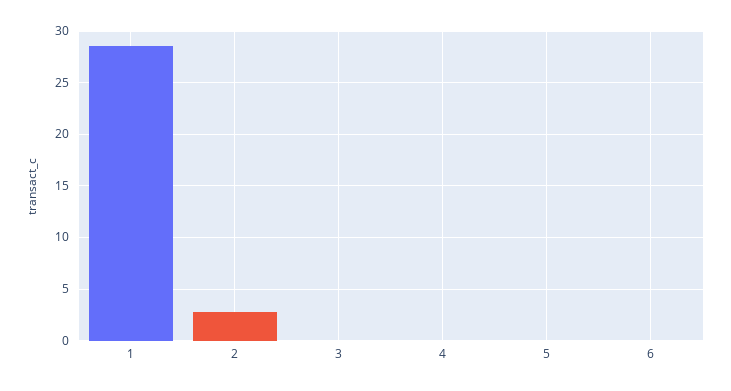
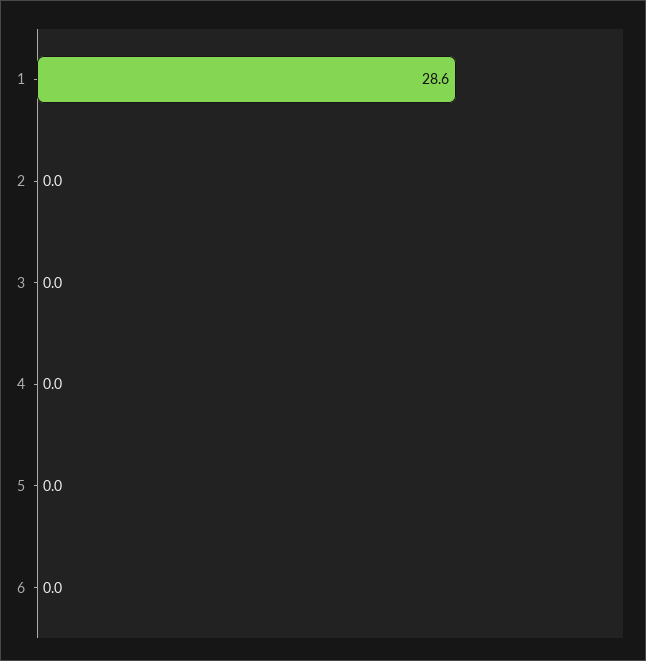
  {
    "1": 28.6,
-   "2": 3,
+   "2": 0,
    "3": 0,
    "4": 0,
    "5": 0,
    "6": 0
  }

